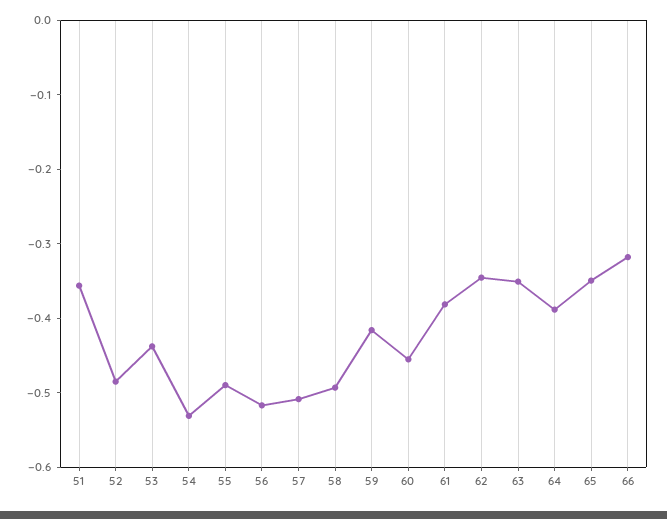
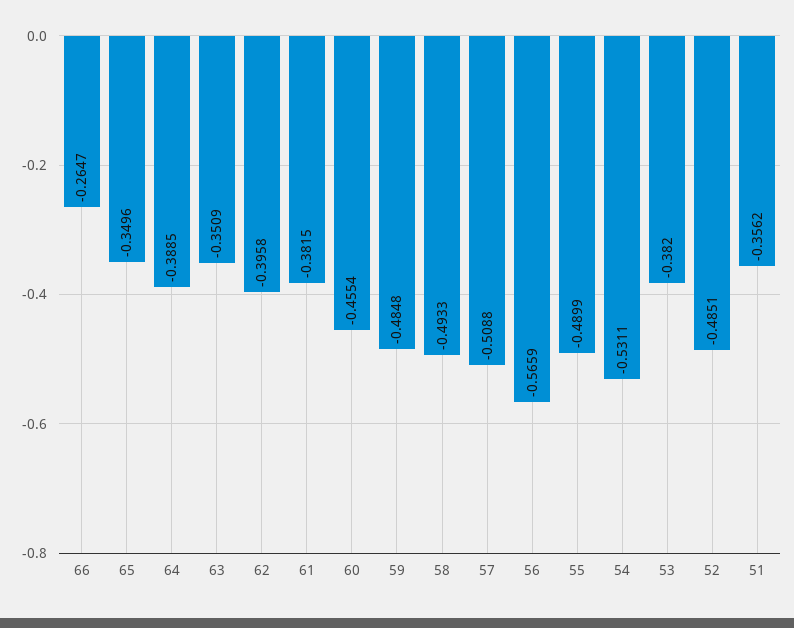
  {
    "51": -0.3562,
    "52": -0.4851,
-   "53": -0.44,
+   "53": -0.382,
    "54": -0.5311,
    "55": -0.4899,
-   "56": -0.52,
+   "56": -0.5659,
    "57": -0.5088,
    "58": -0.4933,
-   "59": -0.42,
+   "59": -0.4848,
    "60": -0.4554,
    "61": -0.3815,
-   "62": -0.34,
+   "62": -0.3958,
    "63": -0.3509,
    "64": -0.3885,
    "65": -0.3496,
-   "66": -0.32
+   "66": -0.2647
  }

